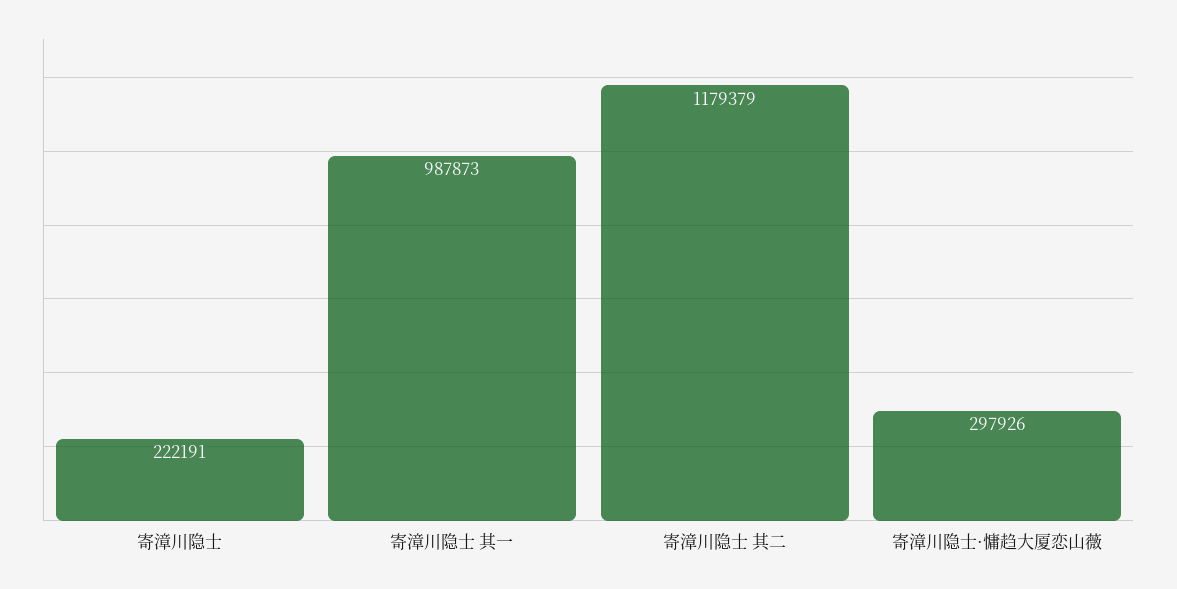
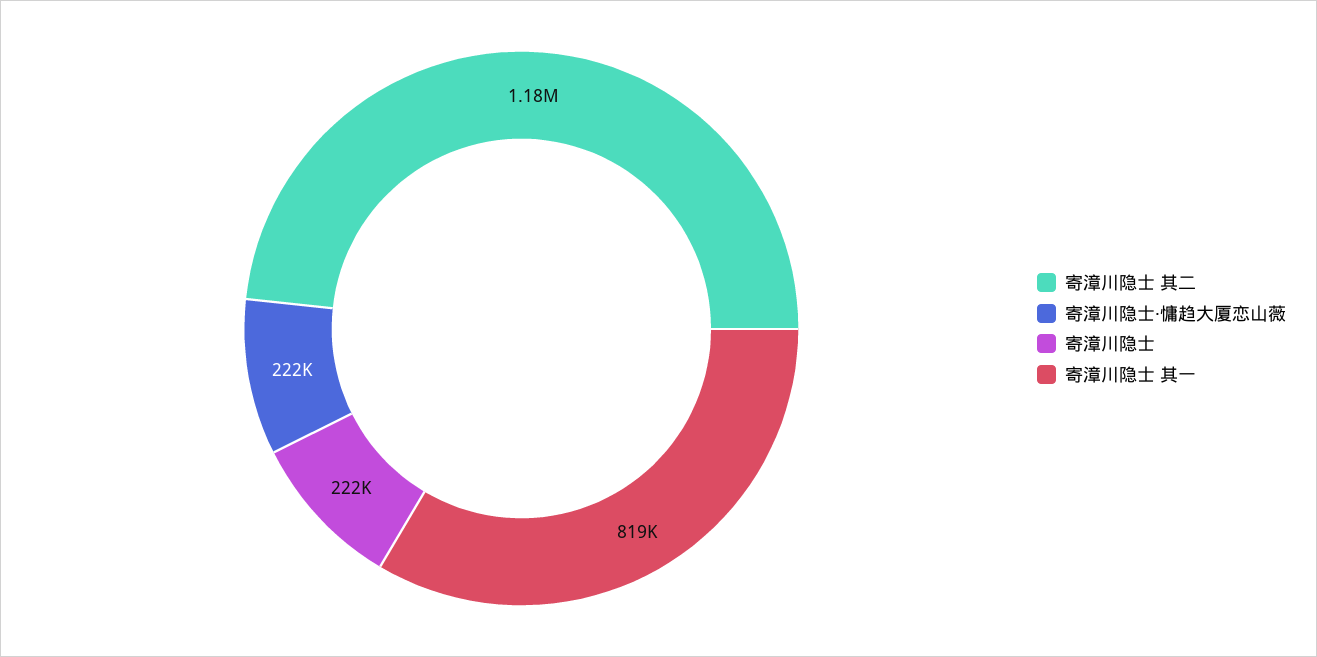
  {
    "寄漳川隐士": 222191,
-   "寄漳川隐士 其一": 987873,
+   "寄漳川隐士 其一": 819000,
    "寄漳川隐士 其二": 1179379,
-   "寄漳川隐士·慵趋大厦恋山薇": 297926
+   "寄漳川隐士·慵趋大厦恋山薇": 222000
  }

